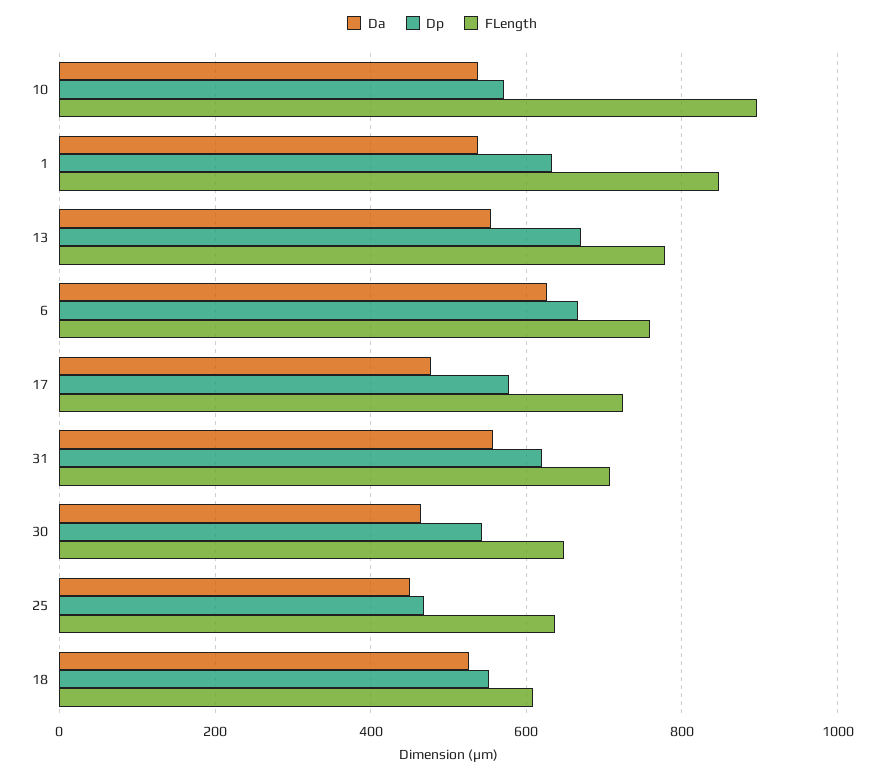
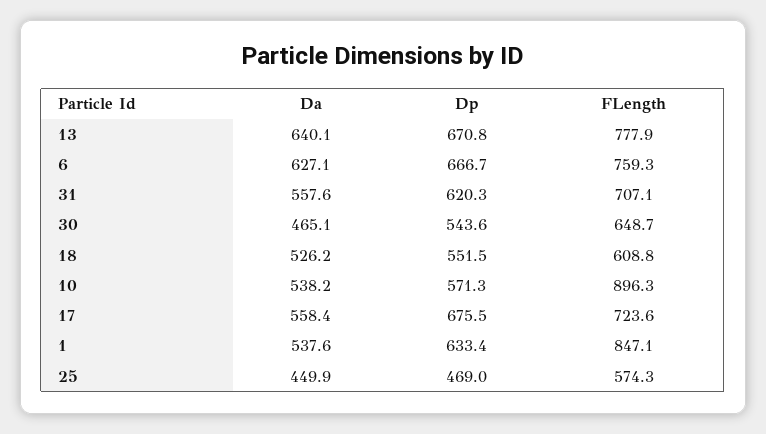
  {
    "Da": {
      "10": 538.2,
      "1": 537.6,
-     "13": 560,
+     "13": 640.1,
      "6": 627.1,
-     "17": 480,
+     "17": 558.4,
      "31": 557.6,
      "30": 465.1,
      "25": 449.9,
      "18": 526.2
    },
    "Dp": {
      "10": 571.3,
      "1": 633.4,
      "13": 670.8,
      "6": 666.7,
-     "17": 580,
+     "17": 675.5,
      "31": 620.3,
      "30": 543.6,
      "25": 469,
      "18": 551.5
    },
    "FLength": {
      "10": 896.3,
      "1": 847.1,
      "13": 777.9,
      "6": 759.3,
      "17": 723.6,
      "31": 707.1,
      "30": 648.7,
-     "25": 640,
+     "25": 574.3,
      "18": 608.8
    }
  }

